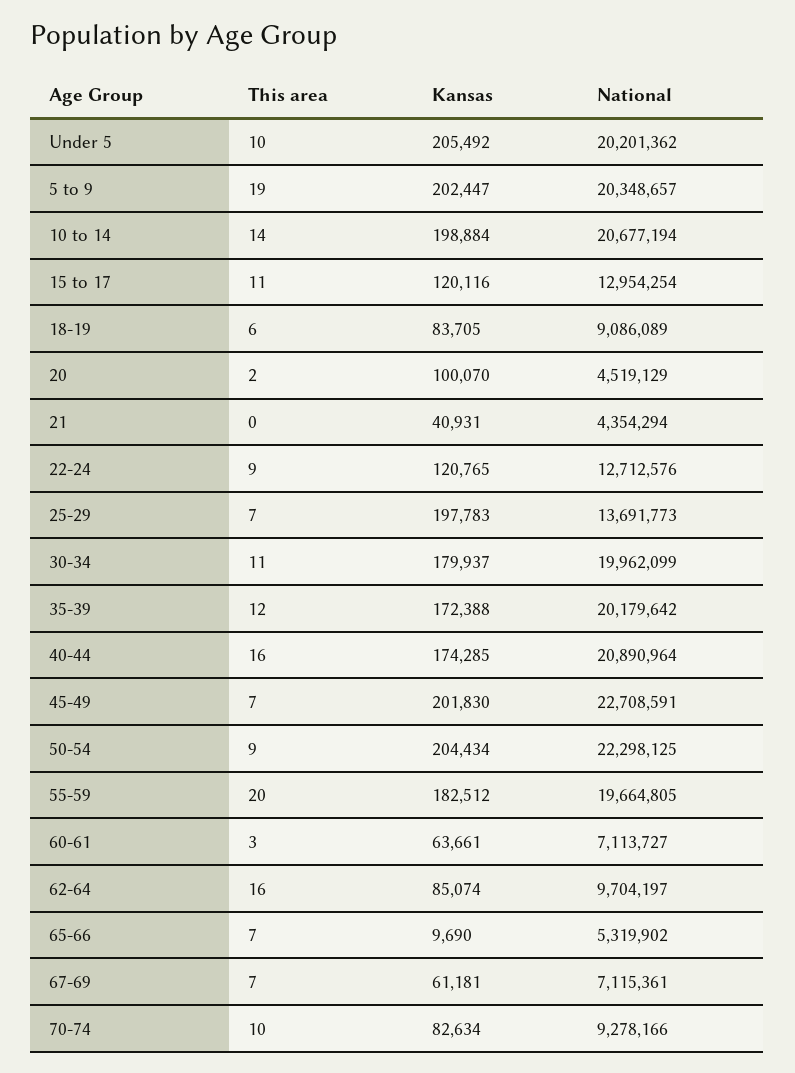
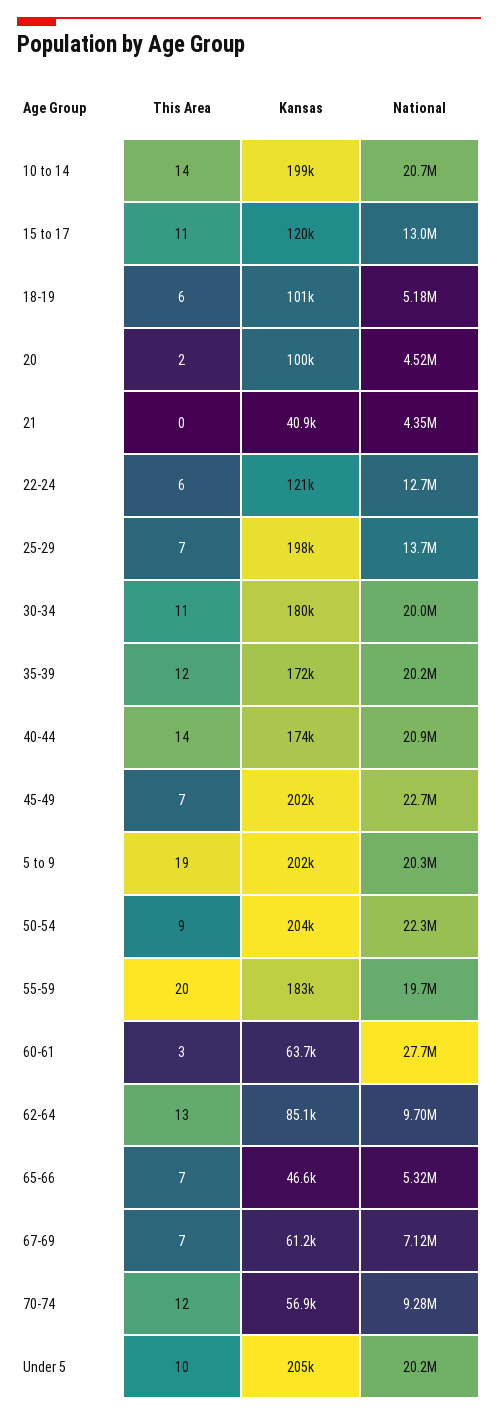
  {
    "This area": {
      "Under 5": 10,
      "5 to 9": 19,
      "10 to 14": 14,
      "15 to 17": 11,
      "18-19": 6,
      "20": 2,
      "21": 0,
-     "22-24": 9,
+     "22-24": 6,
      "25-29": 7,
      "30-34": 11,
      "35-39": 12,
-     "40-44": 16,
+     "40-44": 14,
      "45-49": 7,
      "50-54": 9,
      "55-59": 20,
      "60-61": 3,
-     "62-64": 16,
+     "62-64": 13,
      "65-66": 7,
      "67-69": 7,
-     "70-74": 10
+     "70-74": 12
    },
    "Kansas": {
      "Under 5": 205492,
      "5 to 9": 202447,
      "10 to 14": 198884,
      "15 to 17": 120116,
-     "18-19": 83705,
+     "18-19": 101000,
      "20": 100070,
      "21": 40931,
      "22-24": 120765,
      "25-29": 197783,
      "30-34": 179937,
      "35-39": 172388,
      "40-44": 174285,
      "45-49": 201830,
      "50-54": 204434,
      "55-59": 182512,
      "60-61": 63661,
      "62-64": 85074,
-     "65-66": 9690,
+     "65-66": 46600,
      "67-69": 61181,
-     "70-74": 82634
+     "70-74": 56900
    },
    "National": {
      "Under 5": 20201362,
      "5 to 9": 20348657,
      "10 to 14": 20677194,
      "15 to 17": 12954254,
-     "18-19": 9086089,
+     "18-19": 5180000,
      "20": 4519129,
      "21": 4354294,
      "22-24": 12712576,
      "25-29": 13691773,
      "30-34": 19962099,
      "35-39": 20179642,
      "40-44": 20890964,
      "45-49": 22708591,
      "50-54": 22298125,
      "55-59": 19664805,
-     "60-61": 7113727,
+     "60-61": 27700000,
      "62-64": 9704197,
      "65-66": 5319902,
      "67-69": 7115361,
      "70-74": 9278166
    }
  }

